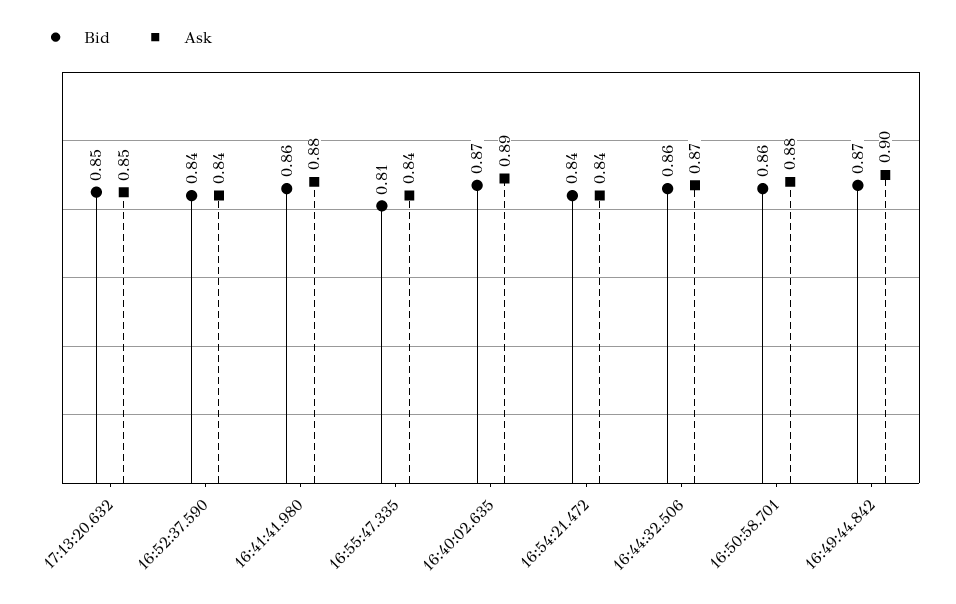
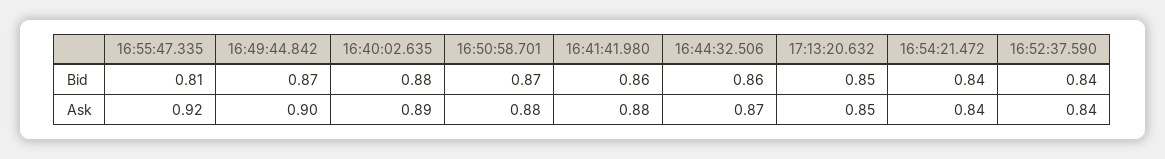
  {
    "Bid": {
      "17:13:20.632": 0.85,
      "16:52:37.590": 0.84,
      "16:41:41.980": 0.86,
      "16:55:47.335": 0.81,
-     "16:40:02.635": 0.87,
+     "16:40:02.635": 0.88,
      "16:54:21.472": 0.84,
      "16:44:32.506": 0.86,
-     "16:50:58.701": 0.86,
+     "16:50:58.701": 0.87,
      "16:49:44.842": 0.87
    },
    "Ask": {
      "17:13:20.632": 0.85,
      "16:52:37.590": 0.84,
      "16:41:41.980": 0.88,
-     "16:55:47.335": 0.84,
+     "16:55:47.335": 0.92,
      "16:40:02.635": 0.89,
      "16:54:21.472": 0.84,
      "16:44:32.506": 0.87,
      "16:50:58.701": 0.88,
      "16:49:44.842": 0.9
    }
  }

